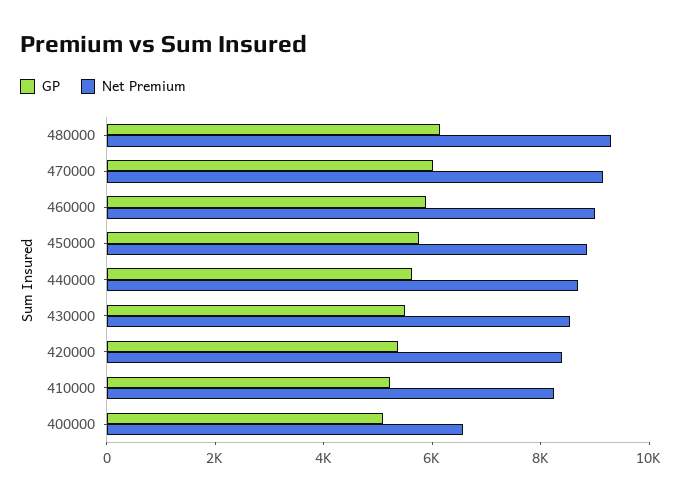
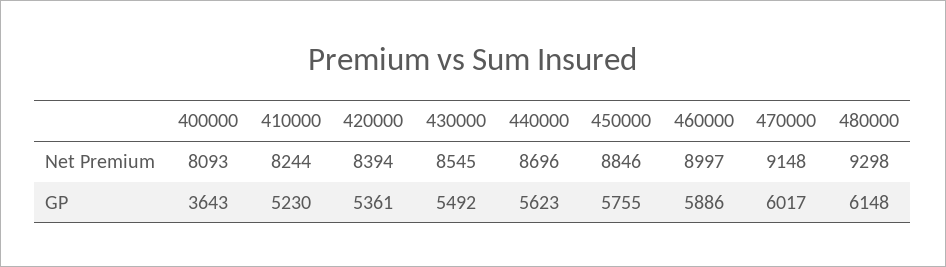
  {
    "GP": {
      "480000": 6148,
      "470000": 6017,
      "460000": 5886,
      "450000": 5755,
      "440000": 5623,
      "430000": 5492,
      "420000": 5361,
      "410000": 5230,
-     "400000": 5000
+     "400000": 3643
    },
    "Net Premium": {
      "480000": 9298,
      "470000": 9148,
      "460000": 8997,
      "450000": 8846,
      "440000": 8696,
      "430000": 8545,
      "420000": 8394,
      "410000": 8244,
-     "400000": 6500
+     "400000": 8093
    }
  }

